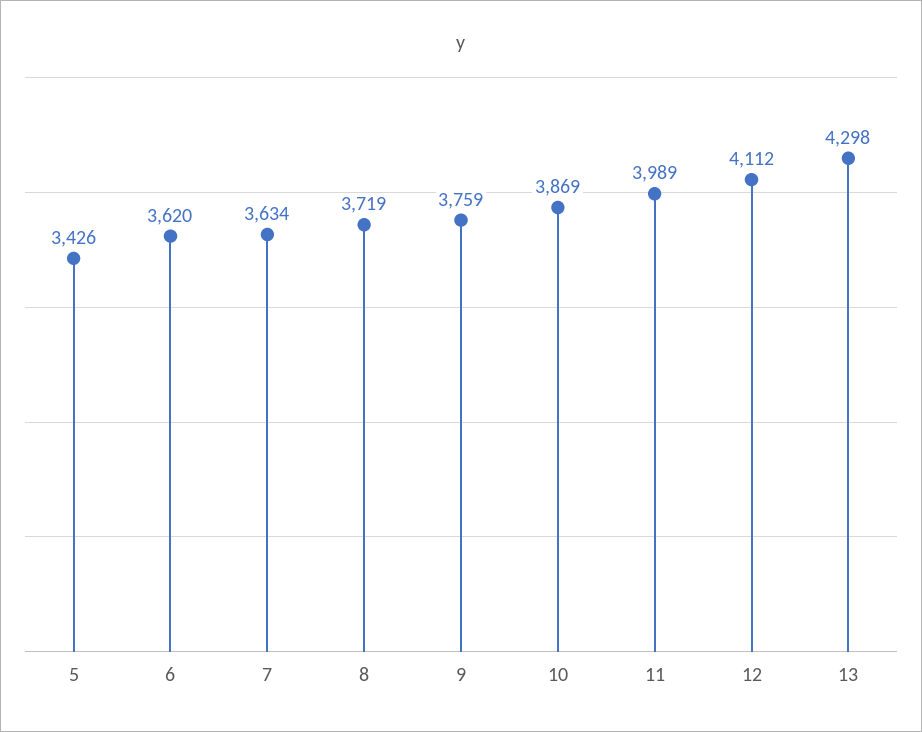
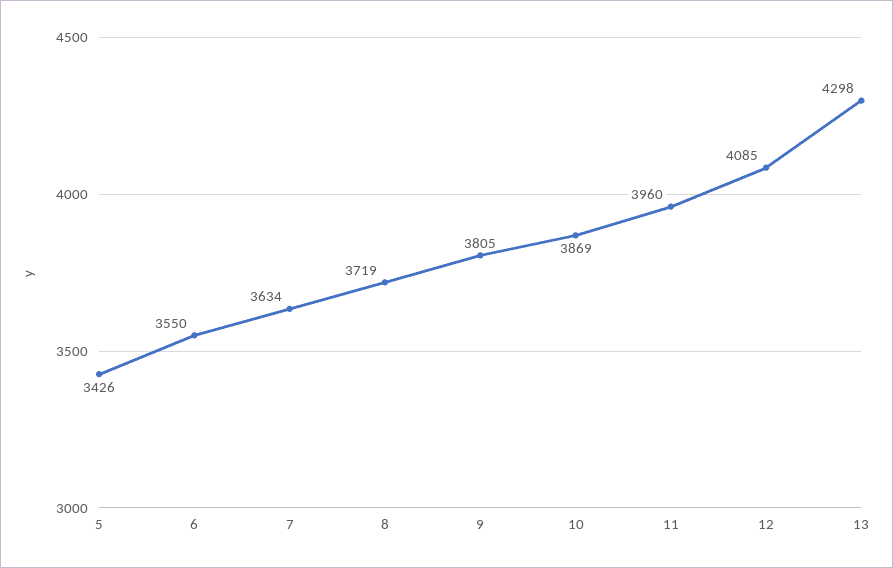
  {
    "5": 3426,
-   "6": 3620,
+   "6": 3550,
    "7": 3634,
    "8": 3719,
-   "9": 3759,
+   "9": 3805,
    "10": 3869,
-   "11": 3989,
+   "11": 3960,
-   "12": 4112,
+   "12": 4085,
    "13": 4298
  }

